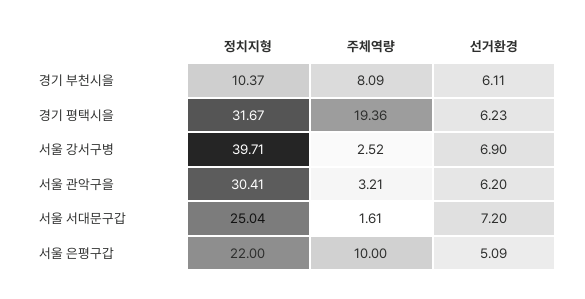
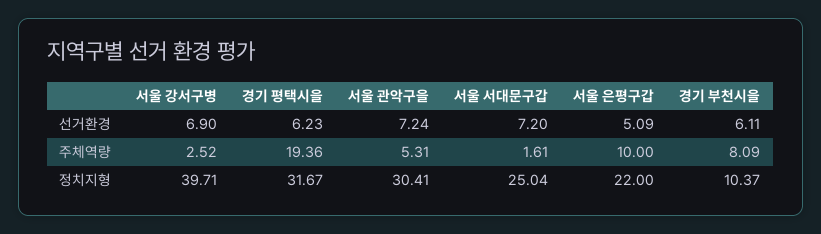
  {
    "정치지형": {
      "경기 부천시을": 10.37,
      "경기 평택시을": 31.67,
      "서울 강서구병": 39.71,
      "서울 관악구을": 30.41,
      "서울 서대문구갑": 25.04,
      "서울 은평구갑": 22
    },
    "주체역량": {
      "경기 부천시을": 8.09,
      "경기 평택시을": 19.36,
      "서울 강서구병": 2.52,
-     "서울 관악구을": 3.21,
+     "서울 관악구을": 5.31,
      "서울 서대문구갑": 1.61,
      "서울 은평구갑": 10
    },
    "선거환경": {
      "경기 부천시을": 6.11,
      "경기 평택시을": 6.23,
      "서울 강서구병": 6.9,
-     "서울 관악구을": 6.2,
+     "서울 관악구을": 7.24,
      "서울 서대문구갑": 7.2,
      "서울 은평구갑": 5.09
    }
  }

